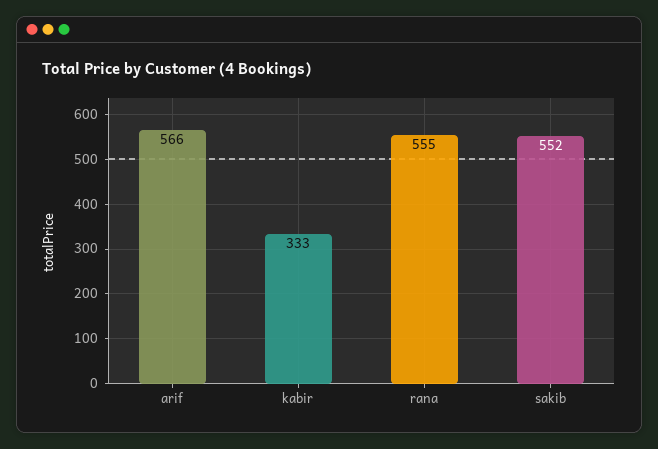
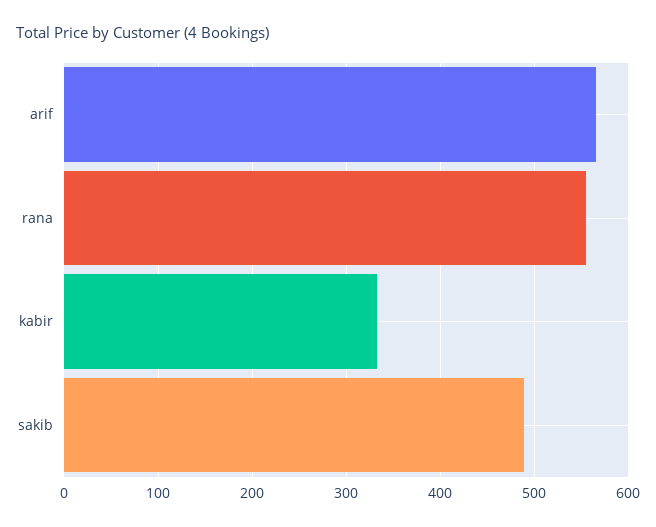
  {
    "arif": 566,
    "kabir": 333,
    "rana": 555,
-   "sakib": 552
+   "sakib": 490
  }

